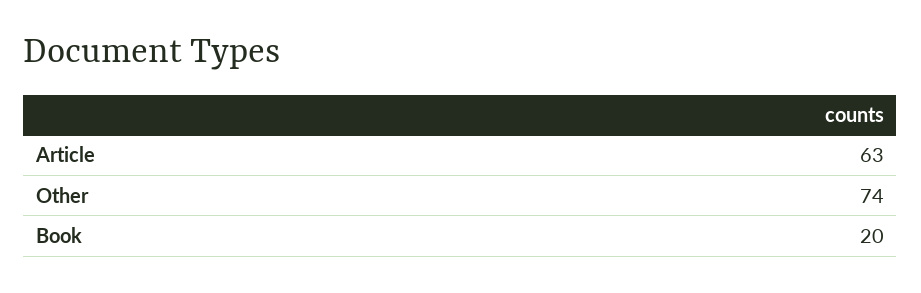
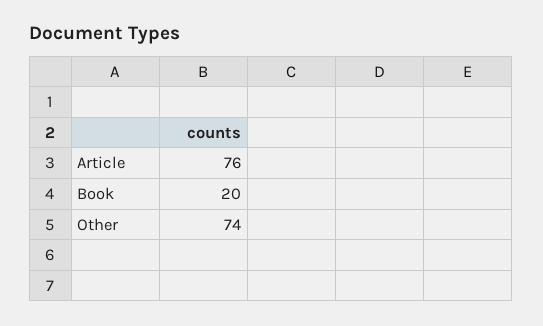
  {
-   "Article": 63,
+   "Article": 76,
    "Other": 74,
    "Book": 20
  }

